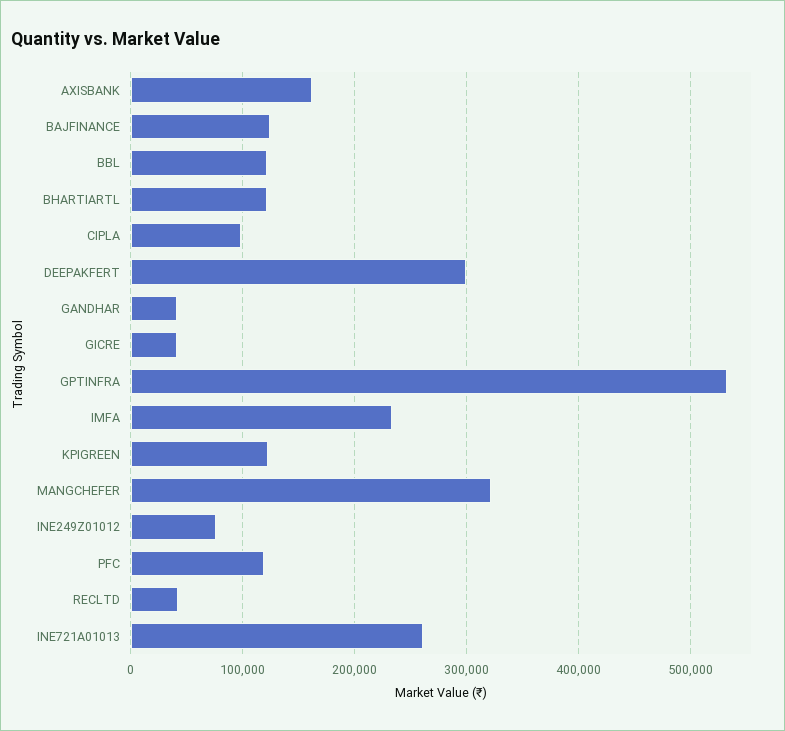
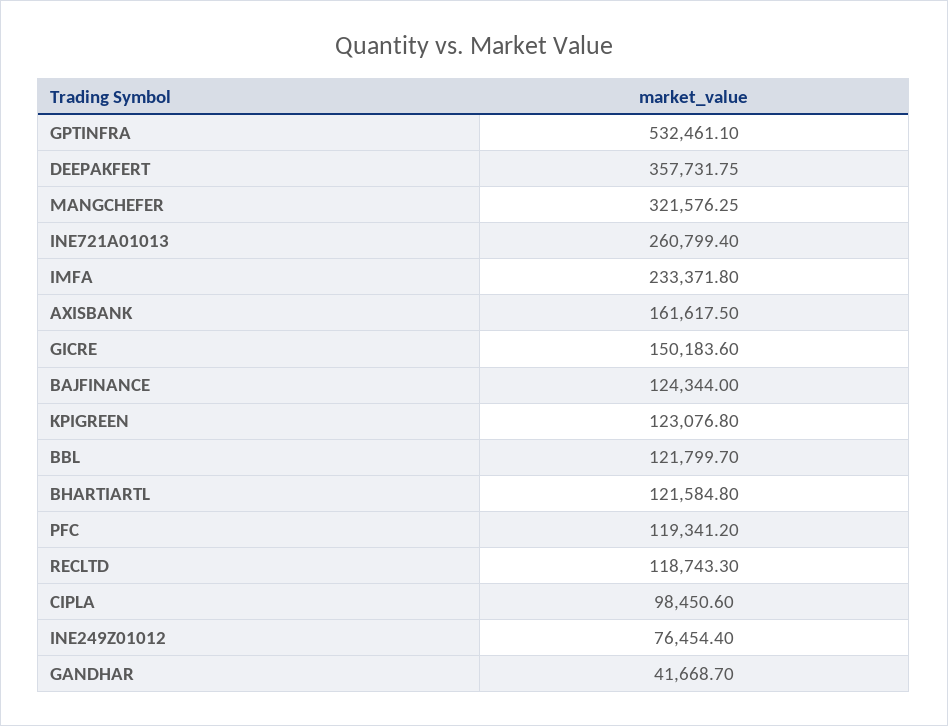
  {
    "AXISBANK": 161617.5,
    "BAJFINANCE": 124344,
    "BBL": 121799.7,
    "BHARTIARTL": 121584.8,
    "CIPLA": 98450.6,
-   "DEEPAKFERT": 300000,
+   "DEEPAKFERT": 357731.75,
    "GANDHAR": 41668.7,
-   "GICRE": 40000,
+   "GICRE": 150183.6,
    "GPTINFRA": 532461.1,
    "IMFA": 233371.8,
    "KPIGREEN": 123076.8,
    "MANGCHEFER": 321576.25,
    "INE249Z01012": 76454.4,
    "PFC": 119341.2,
-   "RECLTD": 40000,
+   "RECLTD": 118743.3,
    "INE721A01013": 260799.4
  }

